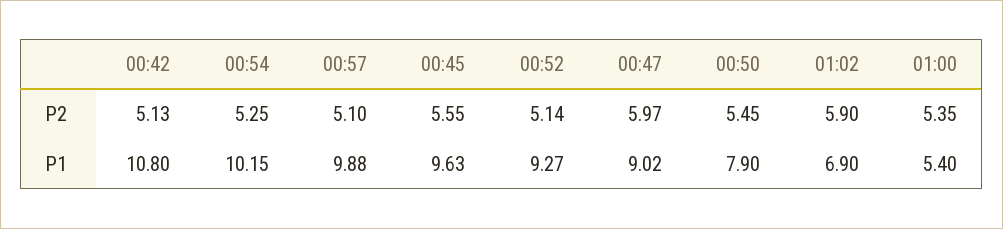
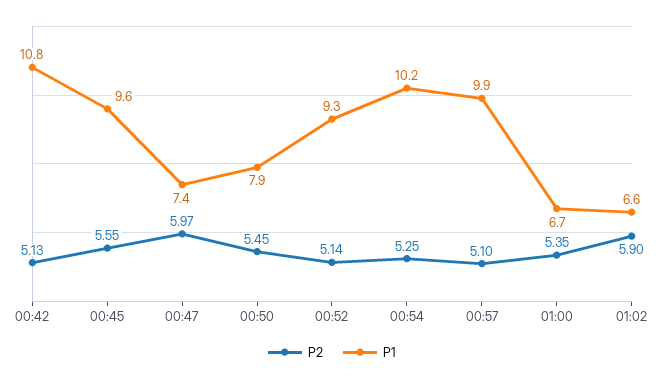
  {
    "P2": {
      "00:42": 5.13,
      "00:54": 5.25,
      "00:57": 5.1,
      "00:45": 5.55,
      "00:52": 5.14,
      "00:47": 5.97,
      "00:50": 5.45,
      "01:02": 5.9,
      "01:00": 5.35
    },
    "P1": {
      "00:42": 10.8,
      "00:54": 10.15,
      "00:57": 9.88,
      "00:45": 9.63,
      "00:52": 9.27,
-     "00:47": 9.02,
+     "00:47": 7.4,
      "00:50": 7.9,
-     "01:02": 6.9,
+     "01:02": 6.6,
-     "01:00": 5.4
+     "01:00": 6.7
    }
  }

